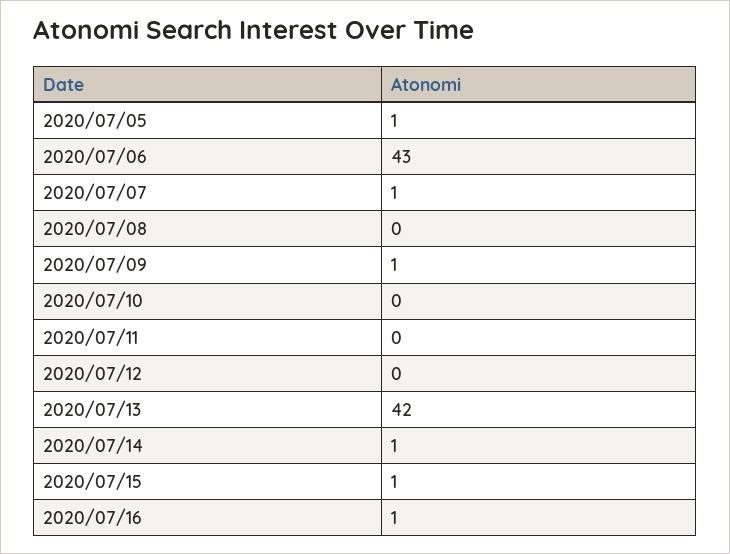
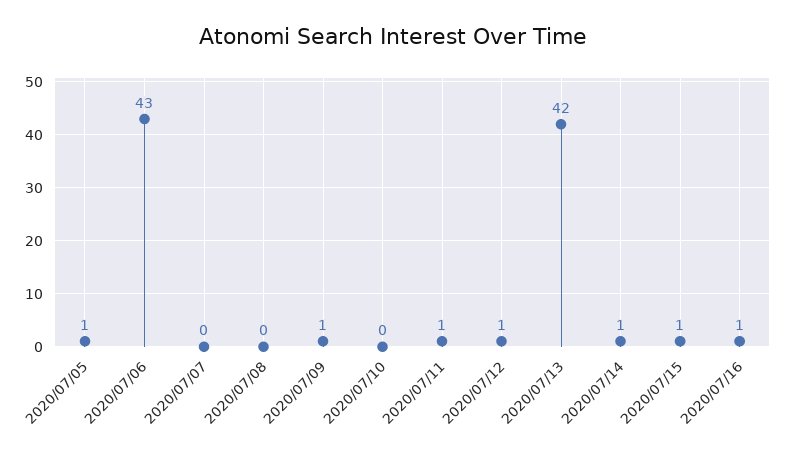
  {
    "2020/07/05": 1,
    "2020/07/06": 43,
-   "2020/07/07": 1,
+   "2020/07/07": 0,
    "2020/07/08": 0,
    "2020/07/09": 1,
    "2020/07/10": 0,
-   "2020/07/11": 0,
+   "2020/07/11": 1,
-   "2020/07/12": 0,
+   "2020/07/12": 1,
    "2020/07/13": 42,
    "2020/07/14": 1,
    "2020/07/15": 1,
    "2020/07/16": 1
  }

